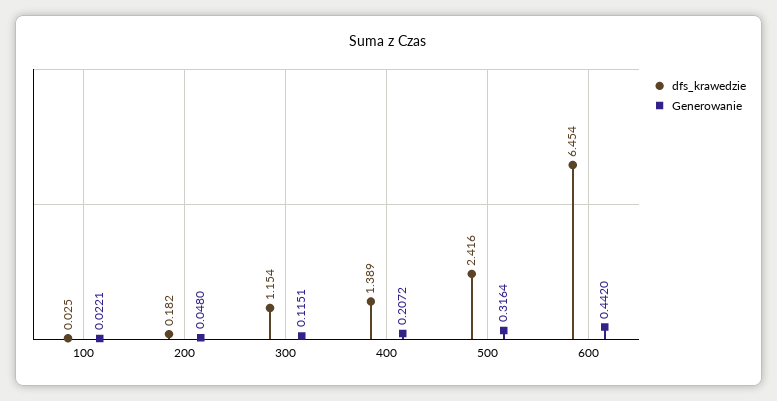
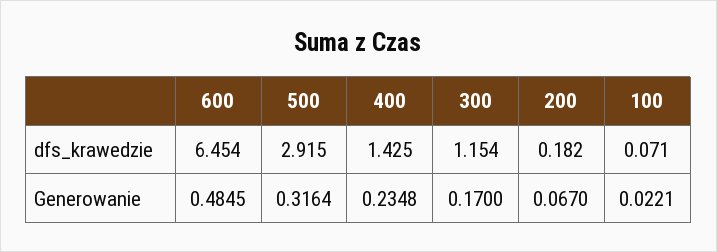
  {
    "dfs_krawedzie": {
-     "100": 0.025,
+     "100": 0.071,
      "200": 0.182,
      "300": 1.154,
-     "400": 1.389,
+     "400": 1.425,
-     "500": 2.416,
+     "500": 2.915,
      "600": 6.454
    },
    "Generowanie": {
      "100": 0.0221,
-     "200": 0.048,
+     "200": 0.067,
-     "300": 0.1151,
+     "300": 0.17,
-     "400": 0.2072,
+     "400": 0.2348,
      "500": 0.3164,
-     "600": 0.442
+     "600": 0.4845
    }
  }

